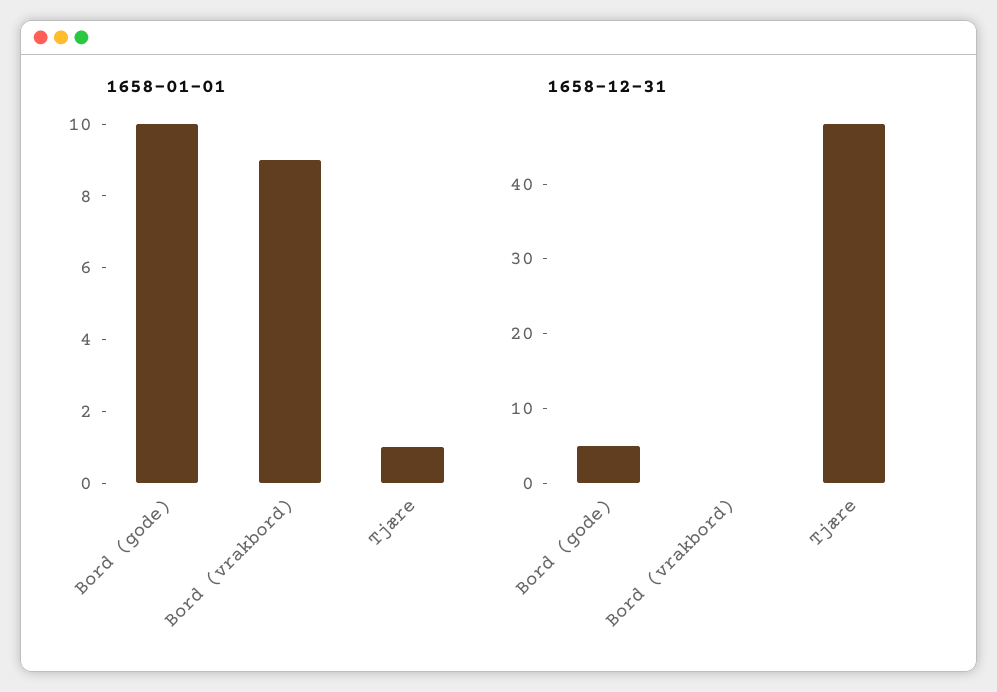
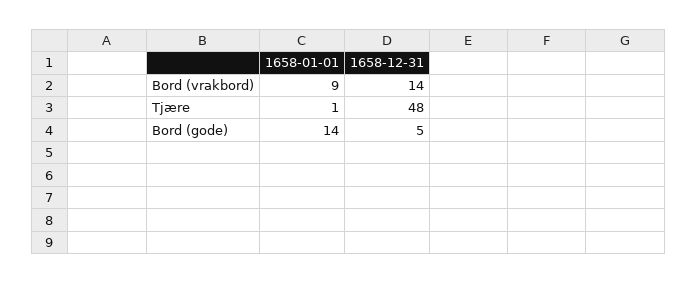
  {
    "1658-01-01": {
-     "Bord (gode)": 10,
+     "Bord (gode)": 14,
      "Bord (vrakbord)": 9,
      "Tjære": 1
    },
    "1658-12-31": {
      "Bord (gode)": 5,
-     "Bord (vrakbord)": 0,
+     "Bord (vrakbord)": 14,
      "Tjære": 48
    }
  }

